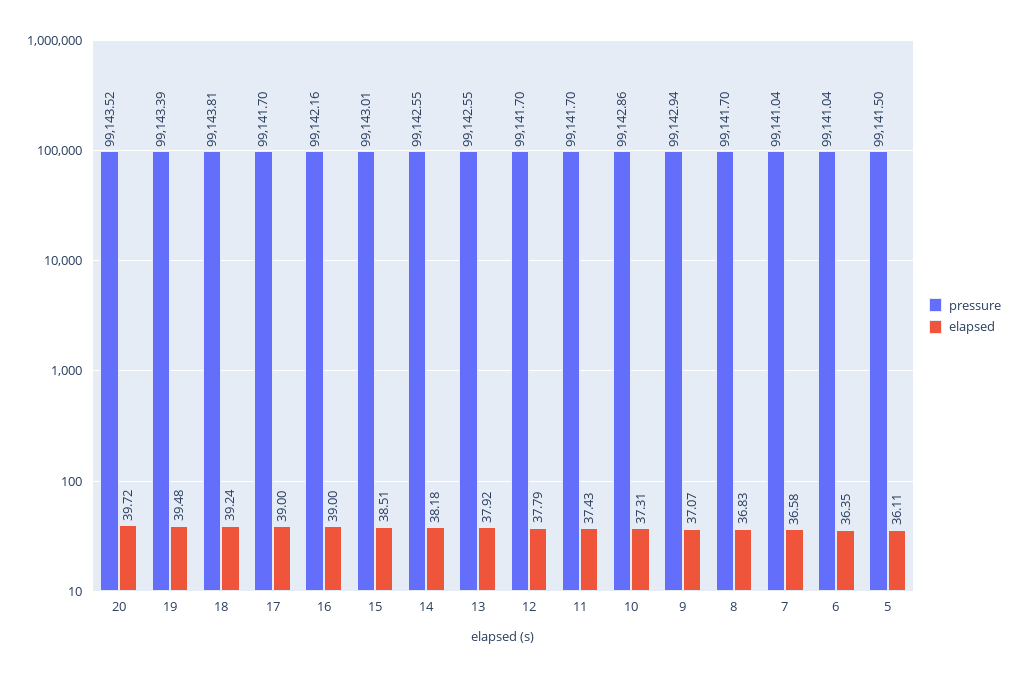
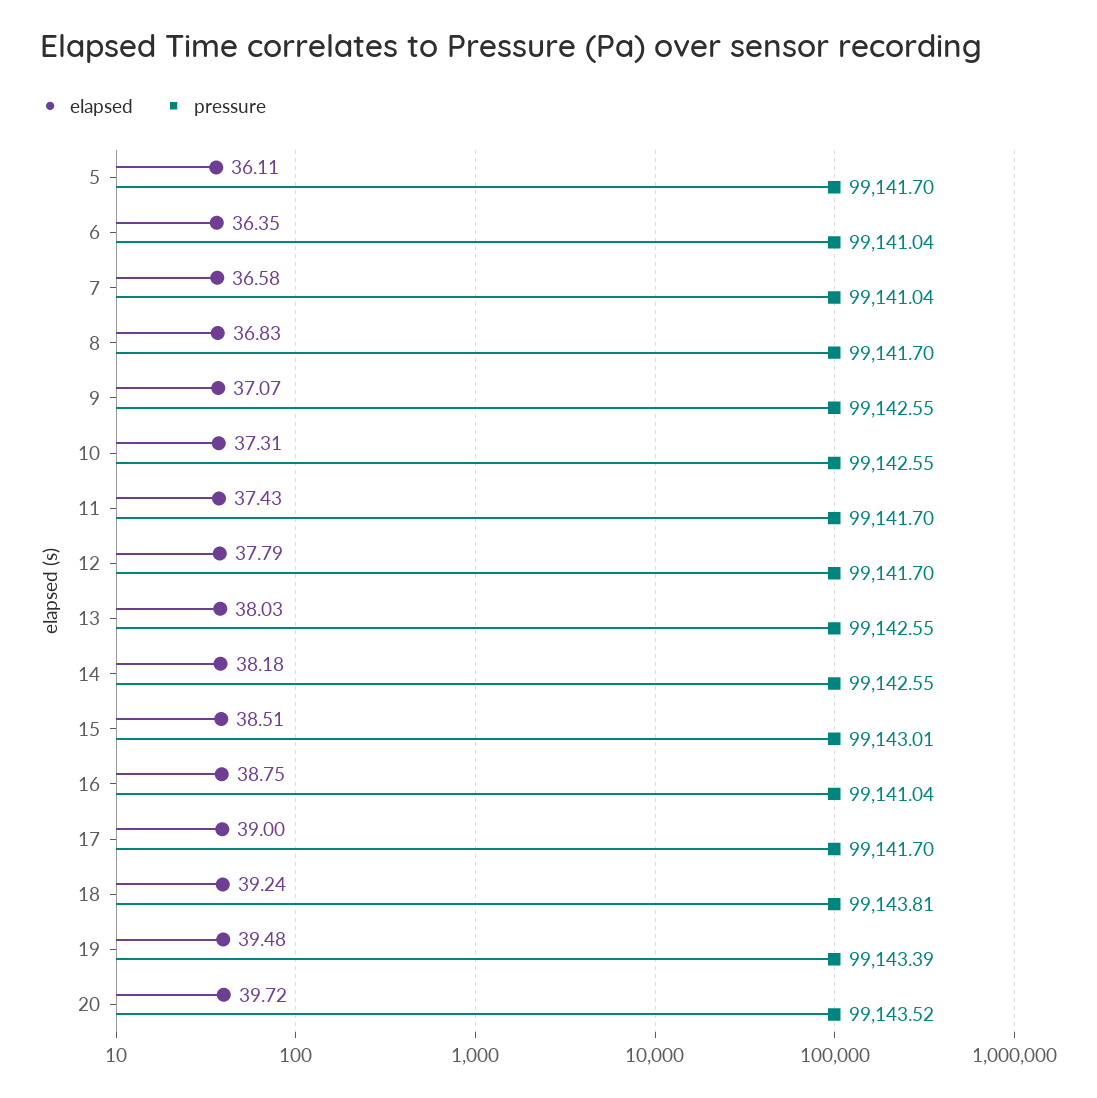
  {
    "pressure": {
      "20": 99143.52,
      "19": 99143.39,
      "18": 99143.81,
      "17": 99141.7,
-     "16": 99142.16,
+     "16": 99141.04,
      "15": 99143.01,
      "14": 99142.55,
      "13": 99142.55,
      "12": 99141.7,
      "11": 99141.7,
-     "10": 99142.86,
+     "10": 99142.55,
-     "9": 99142.94,
+     "9": 99142.55,
      "8": 99141.7,
      "7": 99141.04,
      "6": 99141.04,
-     "5": 99141.5
+     "5": 99141.7
    },
    "elapsed": {
      "20": 39.72,
      "19": 39.48,
      "18": 39.24,
      "17": 39,
-     "16": 39,
+     "16": 38.75,
      "15": 38.51,
      "14": 38.18,
-     "13": 37.92,
+     "13": 38.03,
      "12": 37.79,
      "11": 37.43,
      "10": 37.31,
      "9": 37.07,
      "8": 36.83,
      "7": 36.58,
      "6": 36.35,
      "5": 36.11
    }
  }

